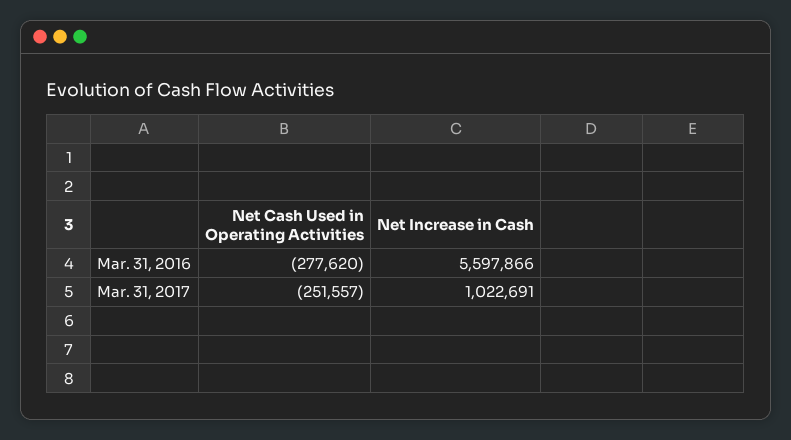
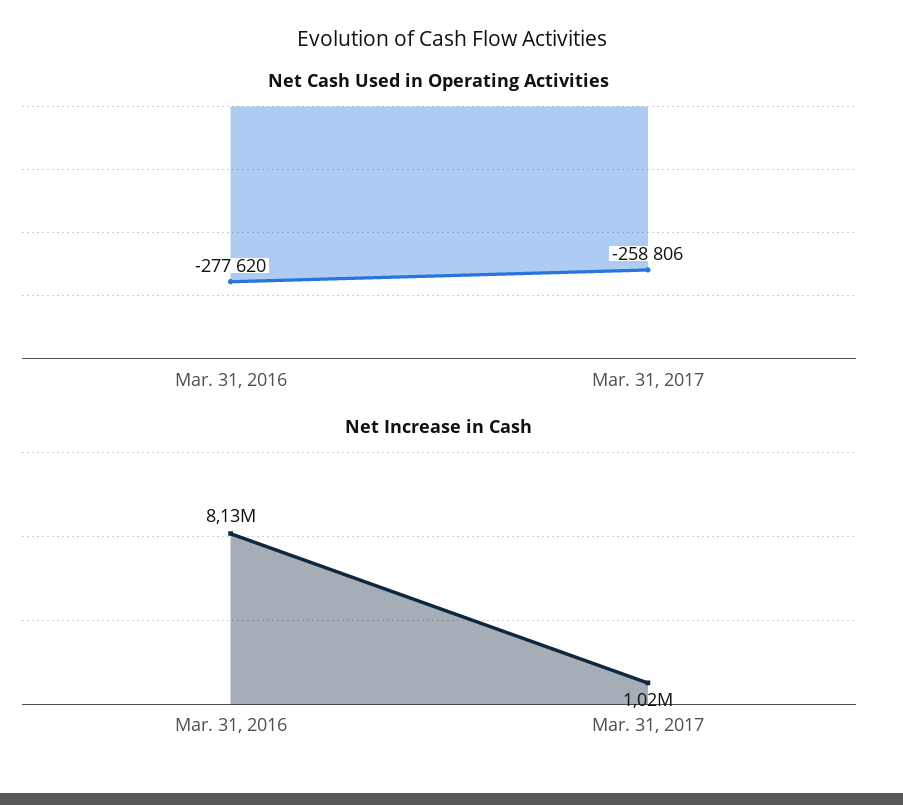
  {
    "Net Cash Used in Operating Activities": {
      "Mar. 31, 2016": -277620,
-     "Mar. 31, 2017": -251557
+     "Mar. 31, 2017": -258806
    },
    "Net Increase in Cash": {
-     "Mar. 31, 2016": 5597866,
+     "Mar. 31, 2016": 8130000,
      "Mar. 31, 2017": 1022691
    }
  }

